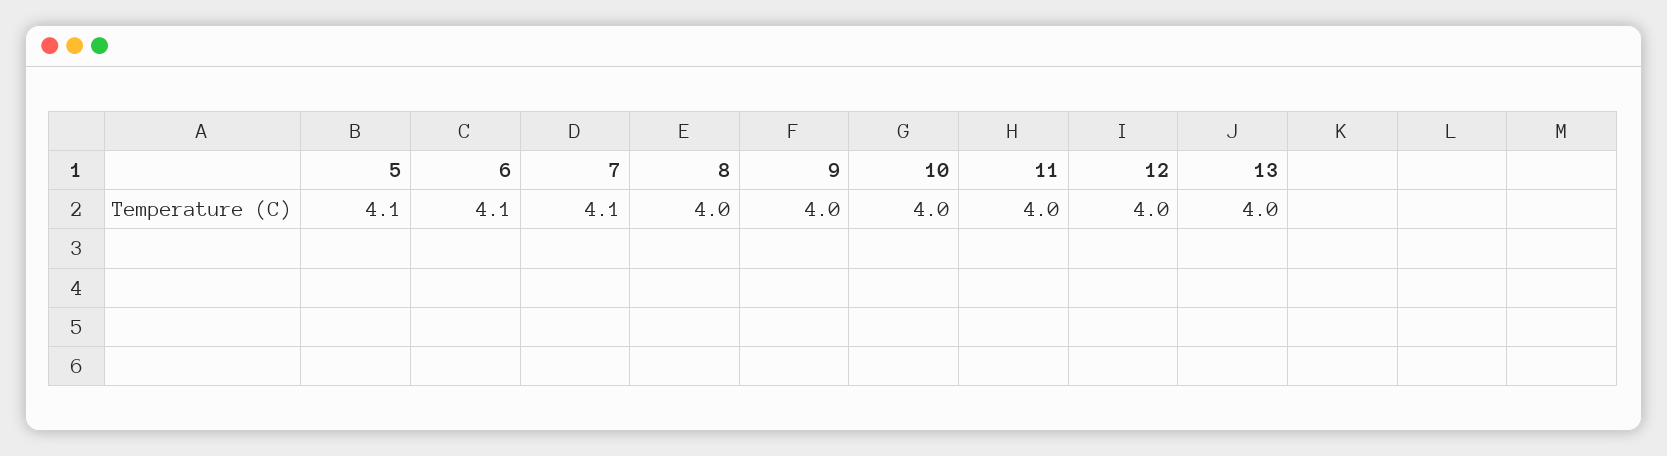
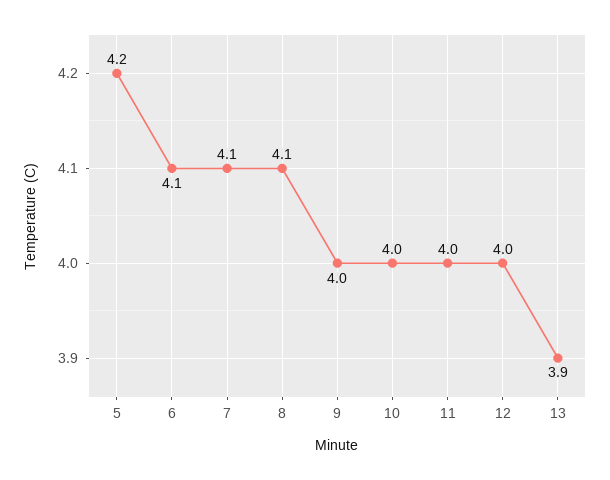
  {
-   "5": 4.1,
+   "5": 4.2,
    "6": 4.1,
    "7": 4.1,
-   "8": 4,
+   "8": 4.1,
    "9": 4,
    "10": 4,
    "11": 4,
    "12": 4,
-   "13": 4
+   "13": 3.9
  }

